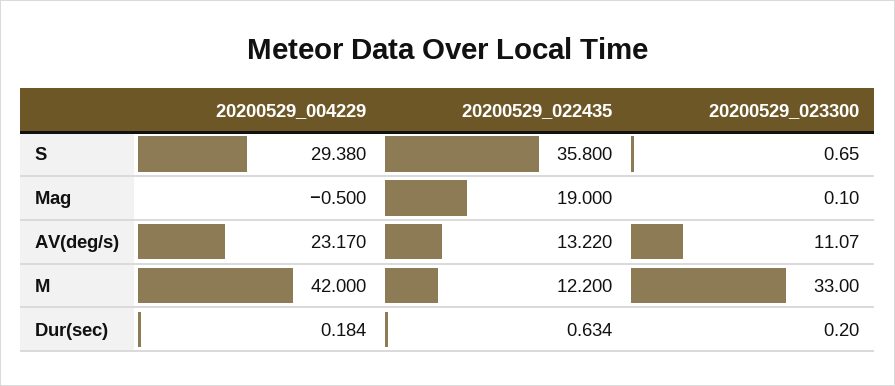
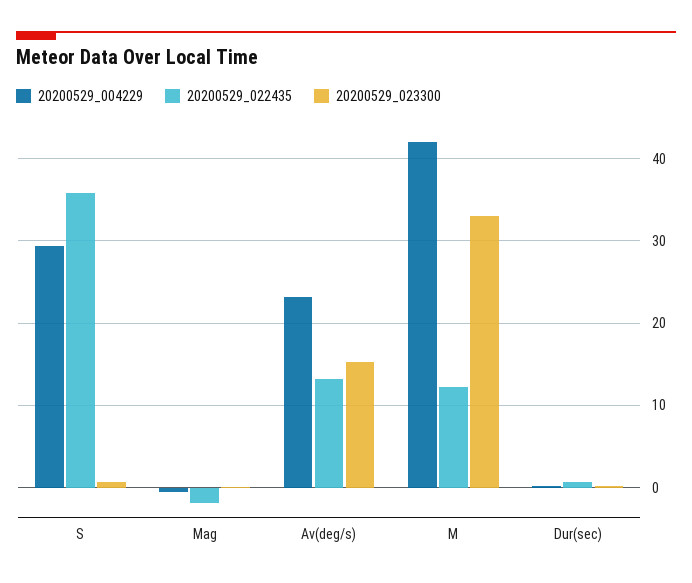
  {
    "20200529_004229": {
      "S": 29.38,
      "Mag": -0.5,
      "AV(deg/s)": 23.17,
      "M": 42,
      "Dur(sec)": 0.184
    },
    "20200529_022435": {
      "S": 35.8,
-     "Mag": 19,
+     "Mag": -2,
      "AV(deg/s)": 13.22,
      "M": 12.2,
      "Dur(sec)": 0.634
    },
    "20200529_023300": {
      "S": 0.65,
      "Mag": 0.1,
-     "AV(deg/s)": 11.07,
+     "AV(deg/s)": 15,
      "M": 33,
      "Dur(sec)": 0.2
    }
  }

